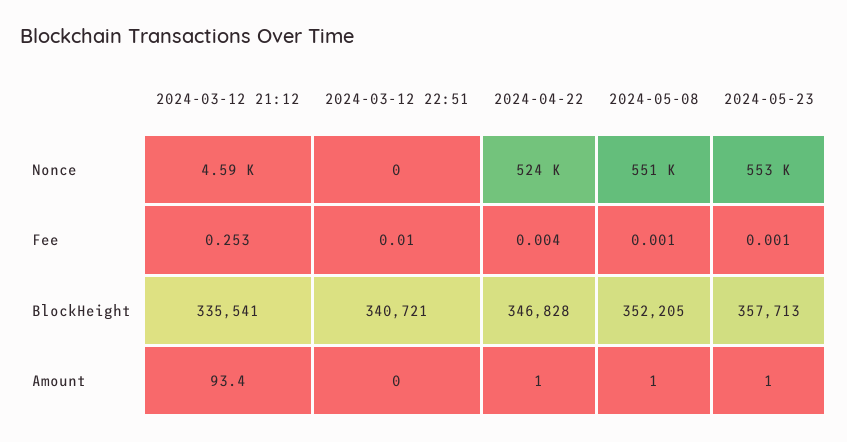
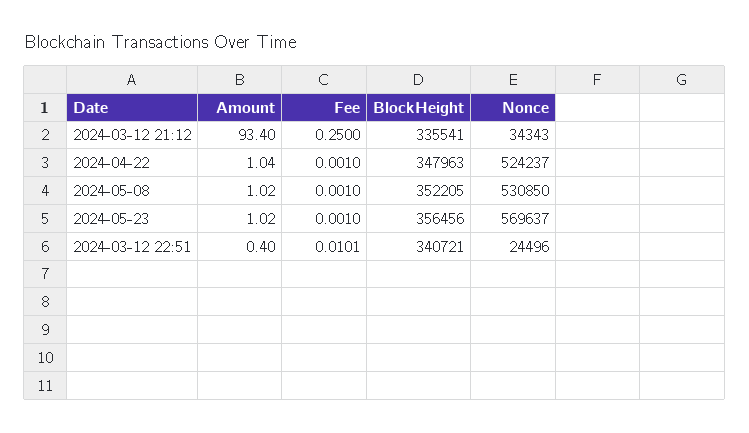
  {
    "2024-03-12 21:12": {
-     "Nonce": 4590,
+     "Nonce": 34343,
-     "Fee": 0.253,
+     "Fee": 0.25,
      "BlockHeight": 335541,
      "Amount": 93.4
    },
    "2024-03-12 22:51": {
-     "Nonce": 0,
+     "Nonce": 24496,
      "Fee": 0.0101,
      "BlockHeight": 340721,
-     "Amount": 0
+     "Amount": 0.4
    },
    "2024-04-22": {
      "Nonce": 524237,
-     "Fee": 0.004,
+     "Fee": 0.001,
-     "BlockHeight": 346828,
+     "BlockHeight": 347963,
      "Amount": 1.04
    },
    "2024-05-08": {
-     "Nonce": 551000,
+     "Nonce": 530850,
      "Fee": 0.001,
      "BlockHeight": 352205,
      "Amount": 1.02
    },
    "2024-05-23": {
-     "Nonce": 553000,
+     "Nonce": 569637,
      "Fee": 0.001,
-     "BlockHeight": 357713,
+     "BlockHeight": 356456,
      "Amount": 1.02
    }
  }

